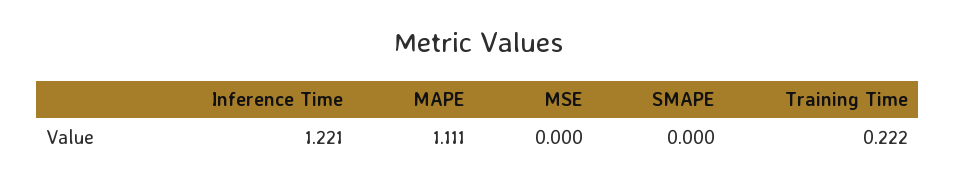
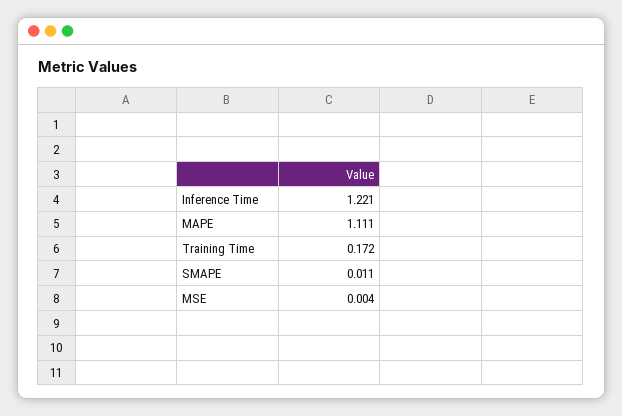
  {
    "Inference Time": 1.221,
    "MAPE": 1.111,
-   "MSE": 0,
+   "MSE": 0.004,
-   "SMAPE": 0,
+   "SMAPE": 0.011,
-   "Training Time": 0.222
+   "Training Time": 0.172
  }

